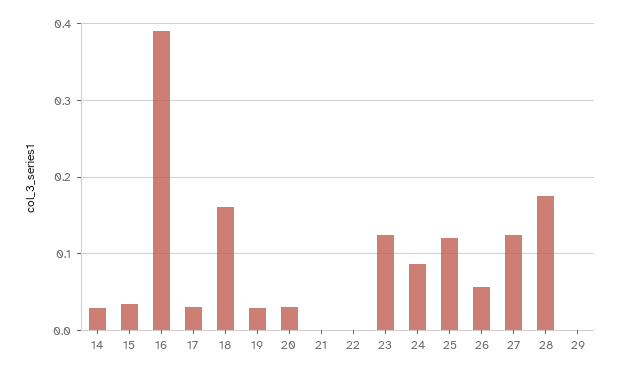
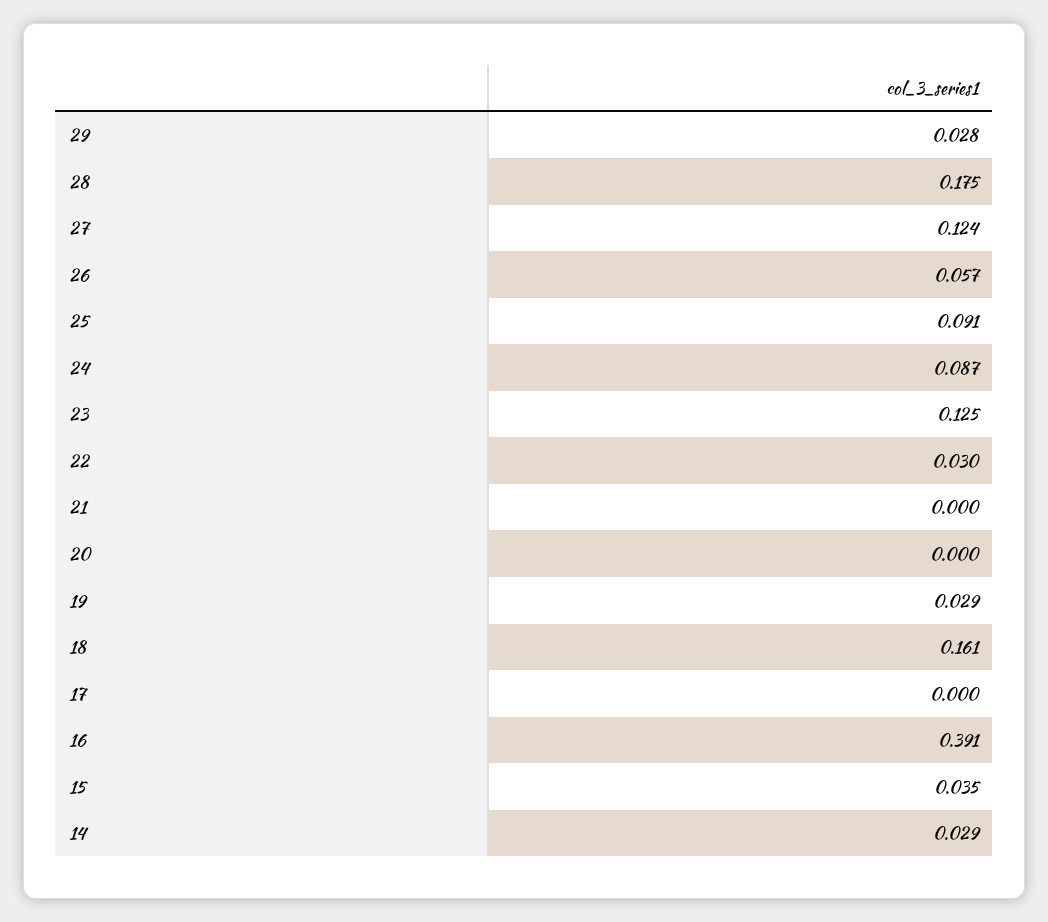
  {
    "14": 0.029,
    "15": 0.035,
    "16": 0.391,
-   "17": 0.03,
+   "17": 0,
    "18": 0.161,
    "19": 0.029,
-   "20": 0.03,
+   "20": 0,
    "21": 0,
-   "22": 0,
+   "22": 0.03,
    "23": 0.125,
    "24": 0.087,
-   "25": 0.12,
+   "25": 0.091,
    "26": 0.057,
    "27": 0.124,
    "28": 0.175,
-   "29": 0
+   "29": 0.028
  }

